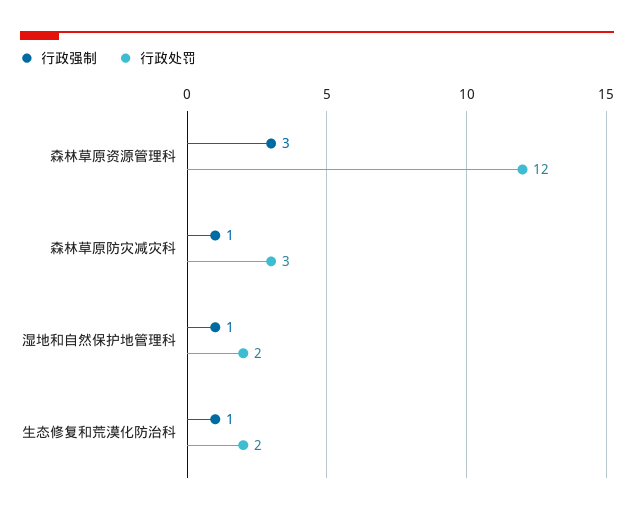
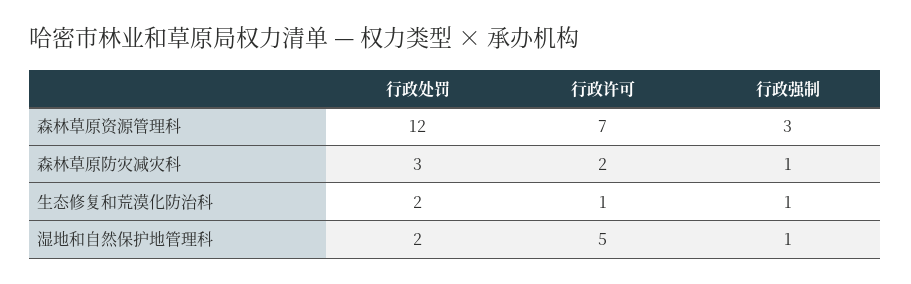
  {
    "行政强制": {
      "森林草原资源管理科": 3,
      "森林草原防灾减灾科": 1,
      "湿地和自然保护地管理科": 1,
      "生态修复和荒漠化防治科": 1
    },
    "行政处罚": {
      "森林草原资源管理科": 12,
      "森林草原防灾减灾科": 3,
      "湿地和自然保护地管理科": 2,
      "生态修复和荒漠化防治科": 2
-   }
+   },
+   "行政许可": {
+     "森林草原资源管理科": 7,
+     "森林草原防灾减灾科": 2,
+     "生态修复和荒漠化防治科": 1,
+     "湿地和自然保护地管理科": 5
+   }
  }

